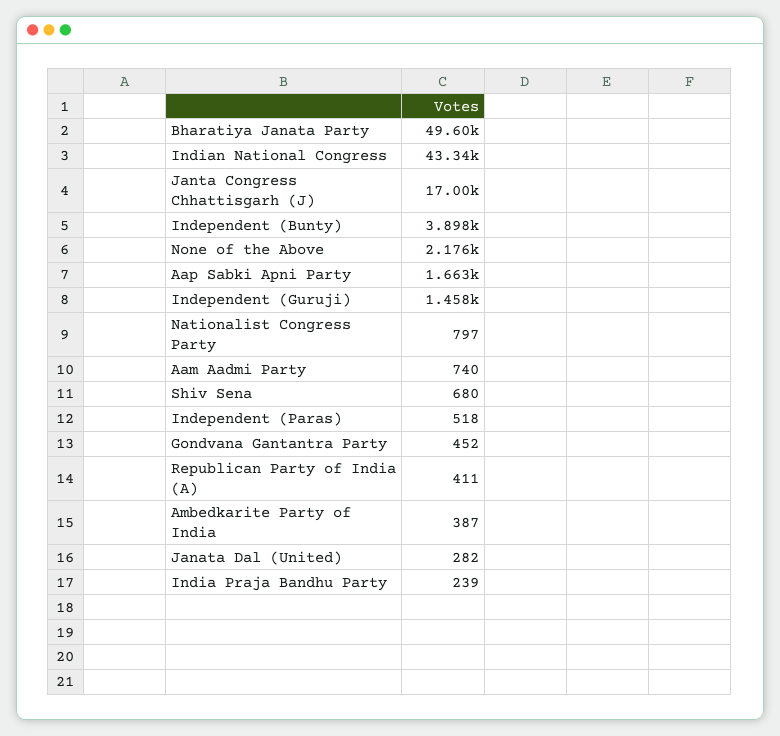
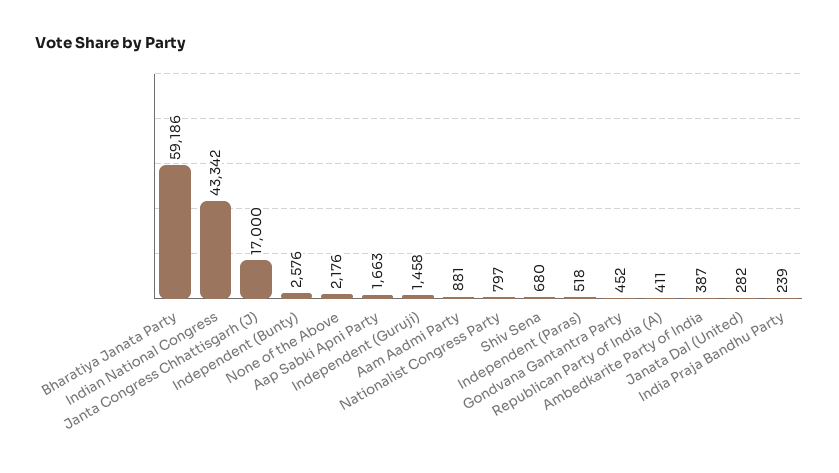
  {
-   "Bharatiya Janata Party": 49600,
+   "Bharatiya Janata Party": 59186,
    "Indian National Congress": 43342,
    "Janta Congress Chhattisgarh (J)": 17000,
-   "Independent (Bunty)": 3898,
+   "Independent (Bunty)": 2576,
    "None of the Above": 2176,
    "Aap Sabki Apni Party": 1663,
    "Independent (Guruji)": 1458,
    "Nationalist Congress Party": 797,
-   "Aam Aadmi Party": 740,
+   "Aam Aadmi Party": 881,
    "Shiv Sena": 680,
    "Independent (Paras)": 518,
    "Gondvana Gantantra Party": 452,
    "Republican Party of India (A)": 411,
    "Ambedkarite Party of India": 387,
    "Janata Dal (United)": 282,
    "India Praja Bandhu Party": 239
  }

